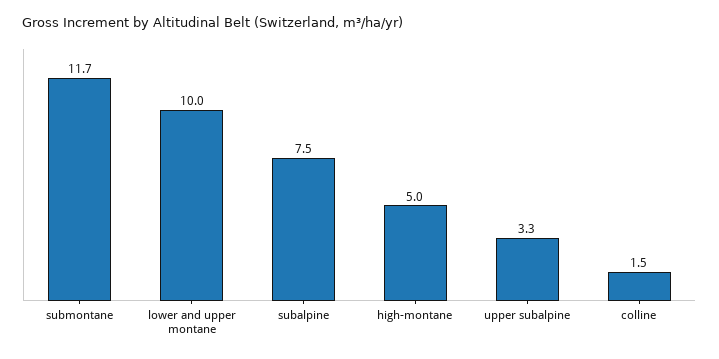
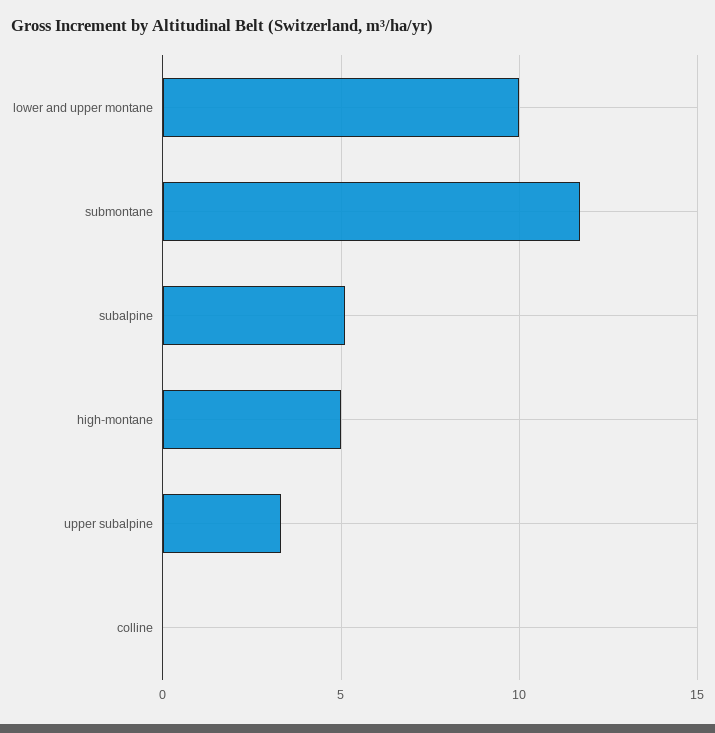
  {
    "submontane": 11.7,
    "lower and upper montane": 10,
-   "subalpine": 7.5,
+   "subalpine": 5,
    "high-montane": 5,
    "upper subalpine": 3.3,
-   "colline": 1.5
+   "colline": 0
  }

